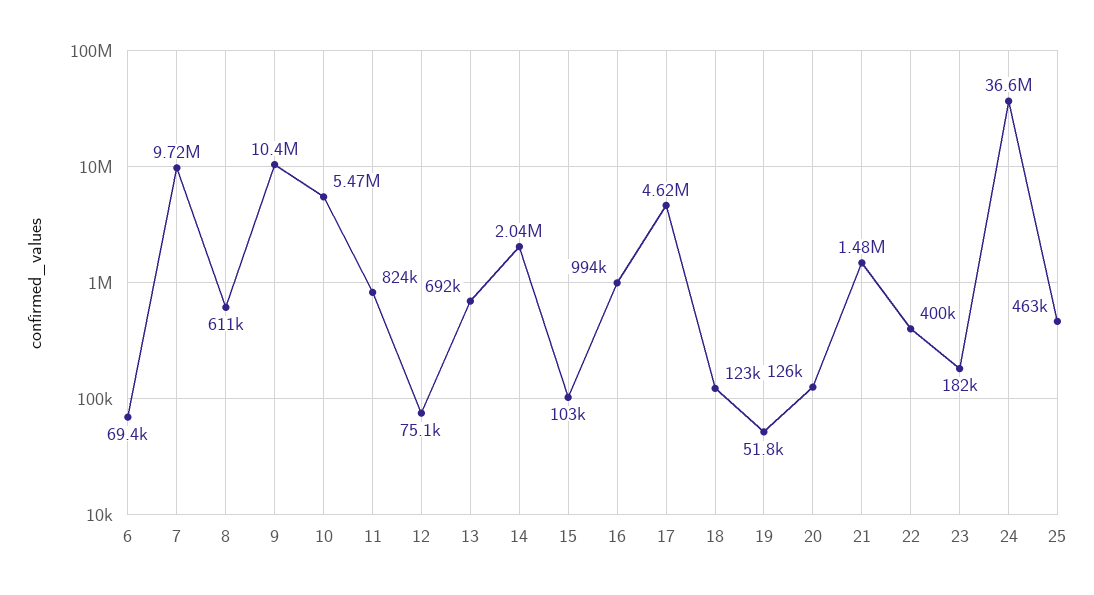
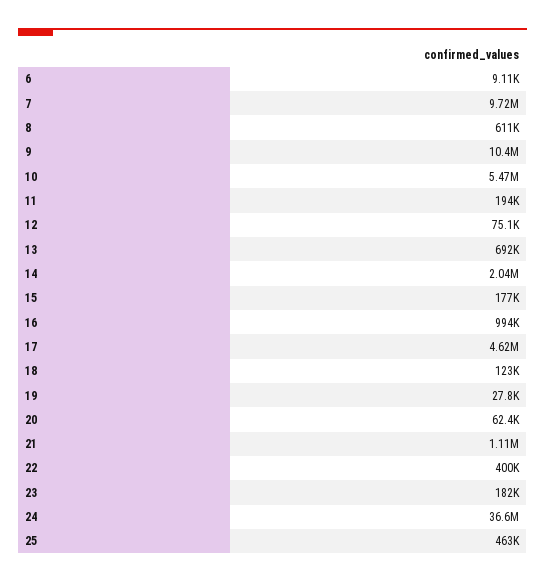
  {
-   "6": 69400,
+   "6": 9110,
    "7": 9720000,
    "8": 611000,
    "9": 10400000,
    "10": 5470000,
-   "11": 824000,
+   "11": 194000,
    "12": 75100,
    "13": 692000,
    "14": 2040000,
-   "15": 103000,
+   "15": 177000,
    "16": 994000,
    "17": 4620000,
    "18": 123000,
-   "19": 51800,
+   "19": 27800,
-   "20": 126000,
+   "20": 62400,
-   "21": 1480000,
+   "21": 1110000,
    "22": 400000,
    "23": 182000,
    "24": 36600000,
    "25": 463000
  }

